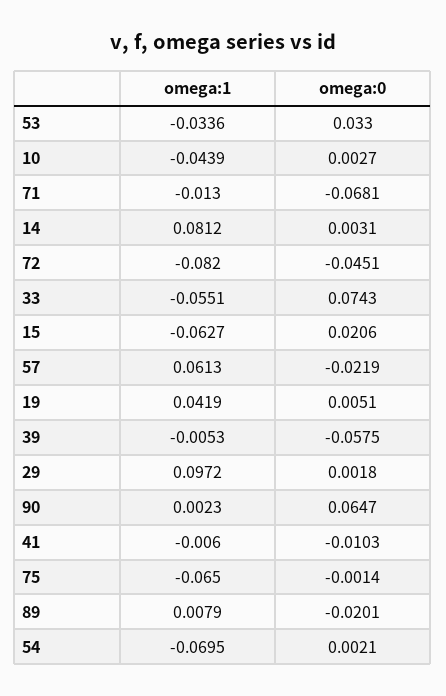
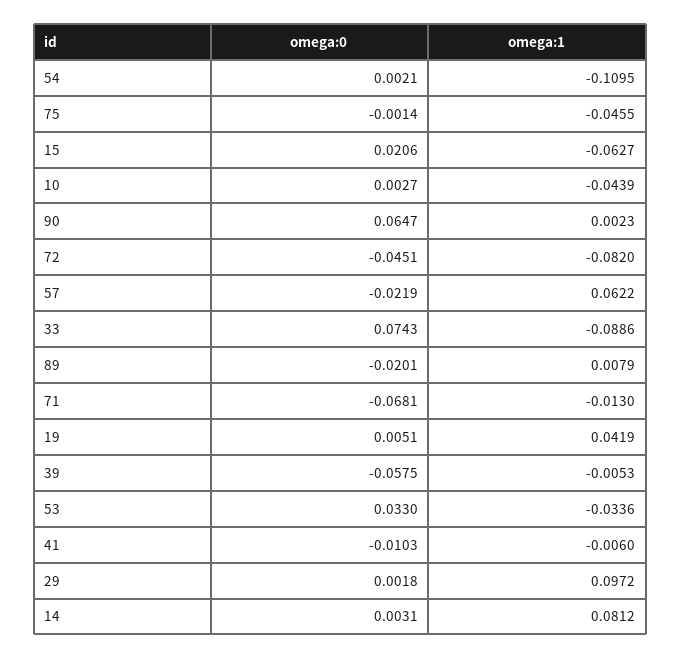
  {
    "omega:1": {
      "53": -0.0336,
      "10": -0.0439,
      "71": -0.013,
      "14": 0.0812,
      "72": -0.082,
-     "33": -0.0551,
+     "33": -0.0886,
      "15": -0.0627,
-     "57": 0.0613,
+     "57": 0.0622,
      "19": 0.0419,
      "39": -0.0053,
      "29": 0.0972,
      "90": 0.0023,
      "41": -0.006,
-     "75": -0.065,
+     "75": -0.0455,
      "89": 0.0079,
-     "54": -0.0695
+     "54": -0.1095
    },
    "omega:0": {
      "53": 0.033,
      "10": 0.0027,
      "71": -0.0681,
      "14": 0.0031,
      "72": -0.0451,
      "33": 0.0743,
      "15": 0.0206,
      "57": -0.0219,
      "19": 0.0051,
      "39": -0.0575,
      "29": 0.0018,
      "90": 0.0647,
      "41": -0.0103,
      "75": -0.0014,
      "89": -0.0201,
      "54": 0.0021
    }
  }

